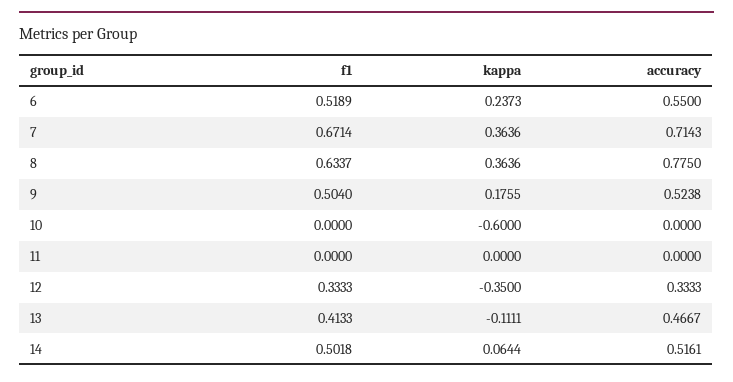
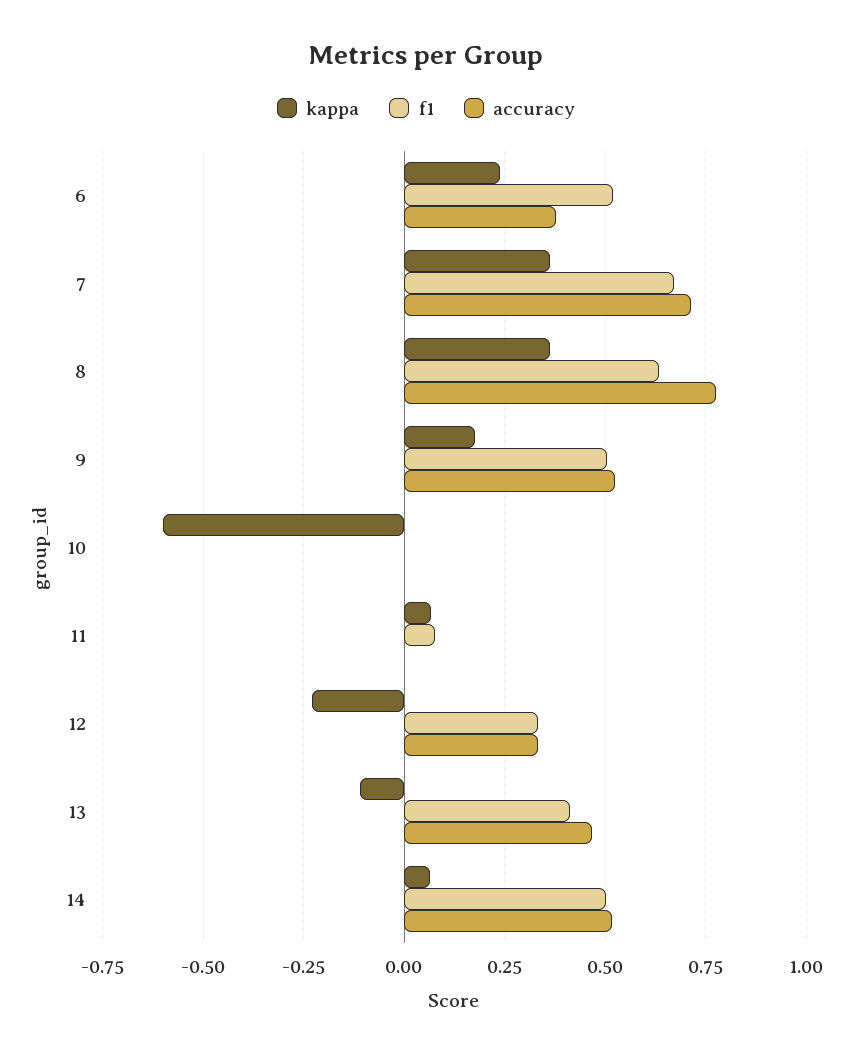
  {
    "f1": {
      "6": 0.5189,
      "7": 0.6714,
      "8": 0.6337,
      "9": 0.504,
      "10": 0,
-     "11": 0,
+     "11": 0.075,
      "12": 0.3333,
      "13": 0.4133,
      "14": 0.5018
    },
    "kappa": {
      "6": 0.2373,
      "7": 0.3636,
      "8": 0.3636,
      "9": 0.1755,
      "10": -0.6,
-     "11": 0,
+     "11": 0.075,
-     "12": -0.35,
+     "12": -0.225,
      "13": -0.1111,
      "14": 0.0644
    },
    "accuracy": {
-     "6": 0.55,
+     "6": 0.375,
      "7": 0.7143,
      "8": 0.775,
      "9": 0.5238,
      "10": 0,
      "11": 0,
      "12": 0.3333,
      "13": 0.4667,
      "14": 0.5161
    }
  }

